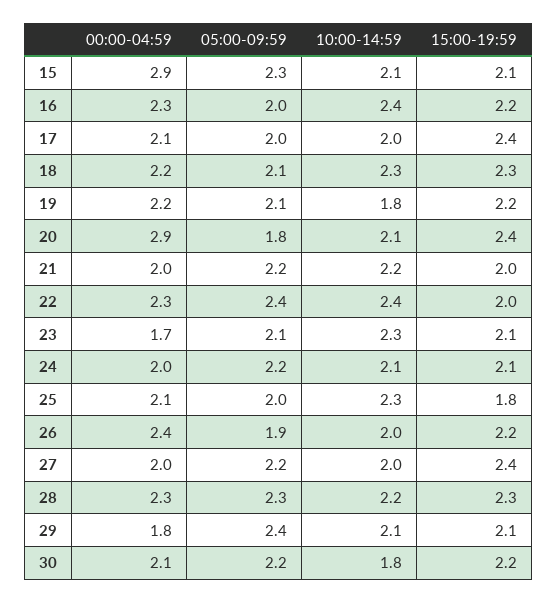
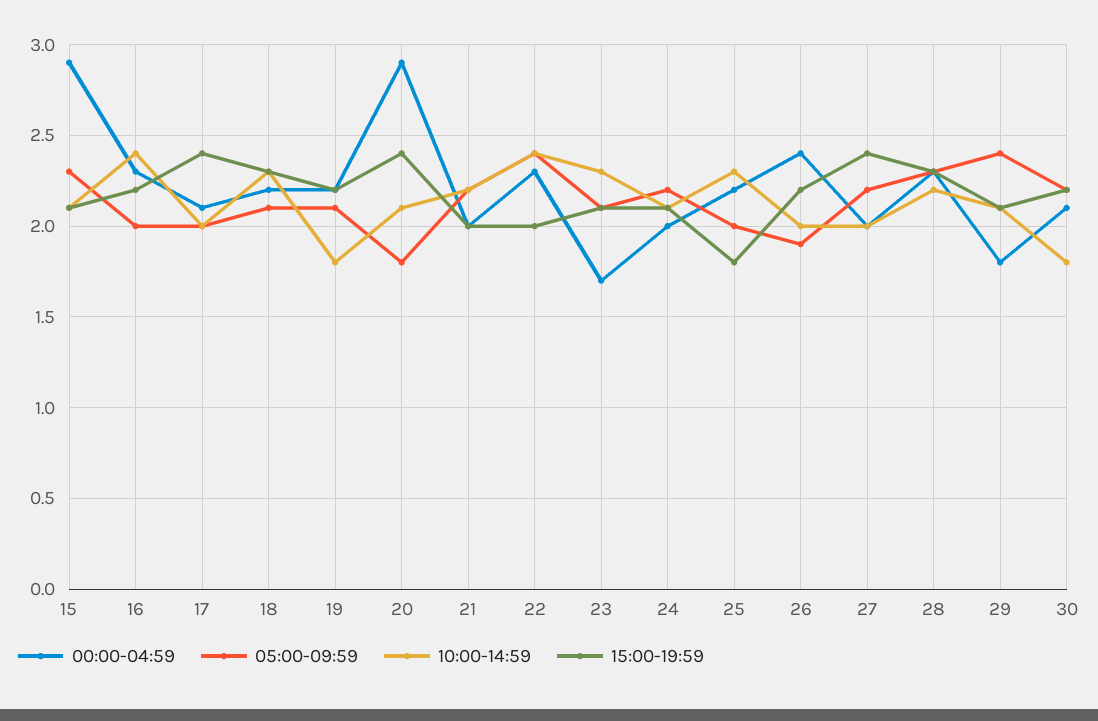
  {
    "00:00-04:59": {
      "15": 2.9,
      "16": 2.3,
      "17": 2.1,
      "18": 2.2,
      "19": 2.2,
      "20": 2.9,
      "21": 2,
      "22": 2.3,
      "23": 1.7,
      "24": 2,
-     "25": 2.1,
+     "25": 2.2,
      "26": 2.4,
      "27": 2,
      "28": 2.3,
      "29": 1.8,
      "30": 2.1
    },
    "05:00-09:59": {
      "15": 2.3,
      "16": 2,
      "17": 2,
      "18": 2.1,
      "19": 2.1,
      "20": 1.8,
      "21": 2.2,
      "22": 2.4,
      "23": 2.1,
      "24": 2.2,
      "25": 2,
      "26": 1.9,
      "27": 2.2,
      "28": 2.3,
      "29": 2.4,
      "30": 2.2
    },
    "10:00-14:59": {
      "15": 2.1,
      "16": 2.4,
      "17": 2,
      "18": 2.3,
      "19": 1.8,
      "20": 2.1,
      "21": 2.2,
      "22": 2.4,
      "23": 2.3,
      "24": 2.1,
      "25": 2.3,
      "26": 2,
      "27": 2,
      "28": 2.2,
      "29": 2.1,
      "30": 1.8
    },
    "15:00-19:59": {
      "15": 2.1,
      "16": 2.2,
      "17": 2.4,
      "18": 2.3,
      "19": 2.2,
      "20": 2.4,
      "21": 2,
      "22": 2,
      "23": 2.1,
      "24": 2.1,
      "25": 1.8,
      "26": 2.2,
      "27": 2.4,
      "28": 2.3,
      "29": 2.1,
      "30": 2.2
    }
  }

